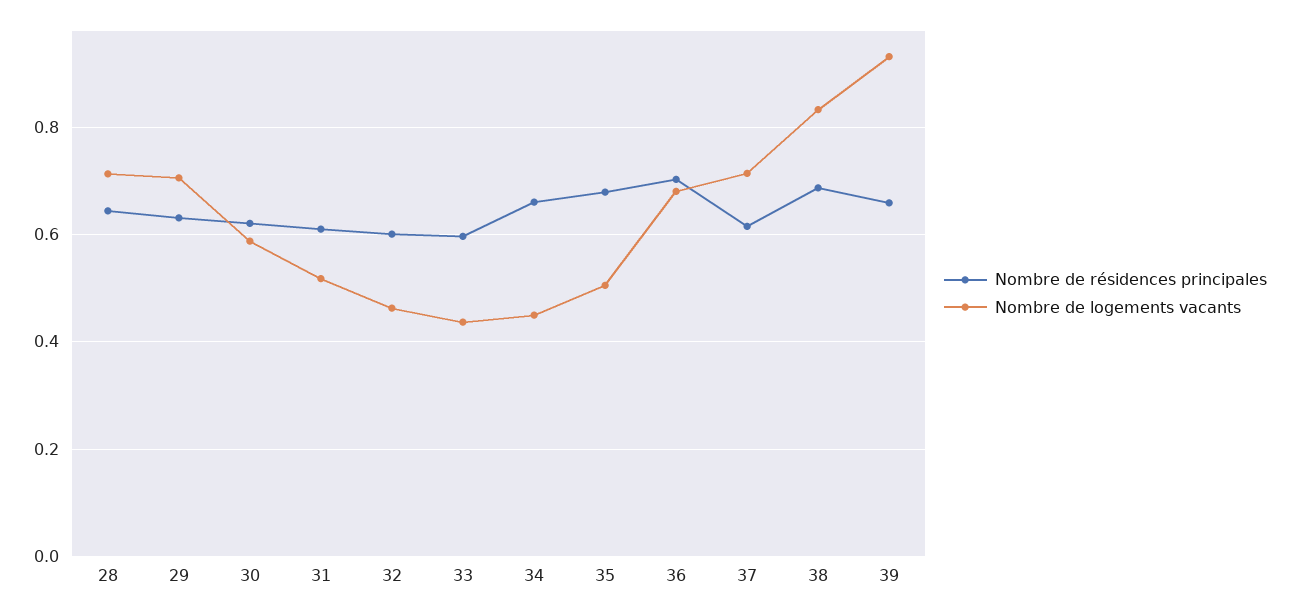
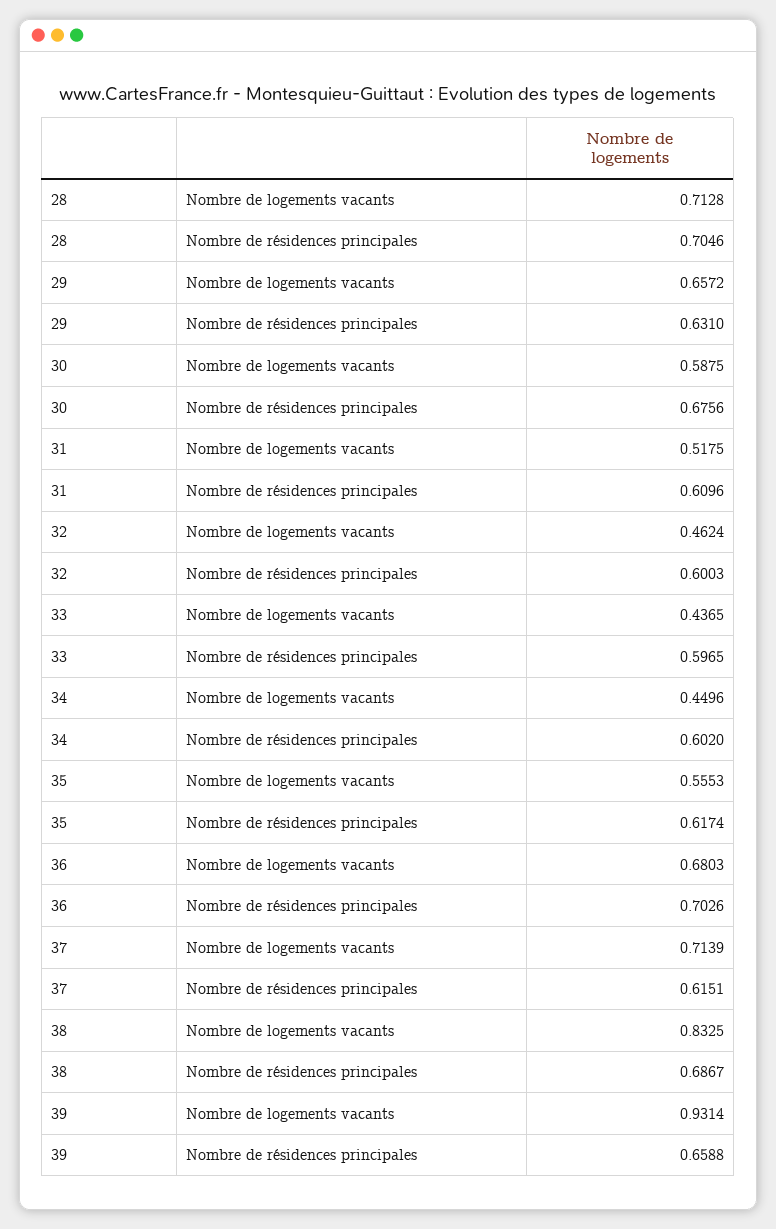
  {
    "Nombre de résidences principales": {
-     "28": 0.64,
+     "28": 0.7046,
      "29": 0.631,
-     "30": 0.62,
+     "30": 0.6756,
      "31": 0.6096,
      "32": 0.6003,
      "33": 0.5965,
-     "34": 0.66,
+     "34": 0.602,
-     "35": 0.68,
+     "35": 0.6174,
      "36": 0.7026,
      "37": 0.6151,
      "38": 0.6867,
      "39": 0.6588
    },
    "Nombre de logements vacants": {
      "28": 0.7128,
-     "29": 0.7,
+     "29": 0.6572,
      "30": 0.5875,
      "31": 0.5175,
      "32": 0.4624,
      "33": 0.4365,
      "34": 0.4496,
-     "35": 0.5,
+     "35": 0.5553,
      "36": 0.6803,
      "37": 0.7139,
      "38": 0.8325,
      "39": 0.9314
    }
  }

